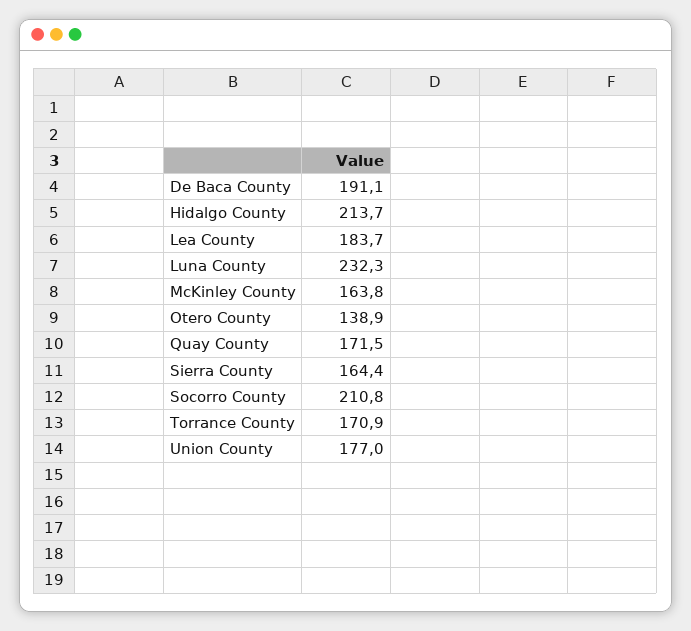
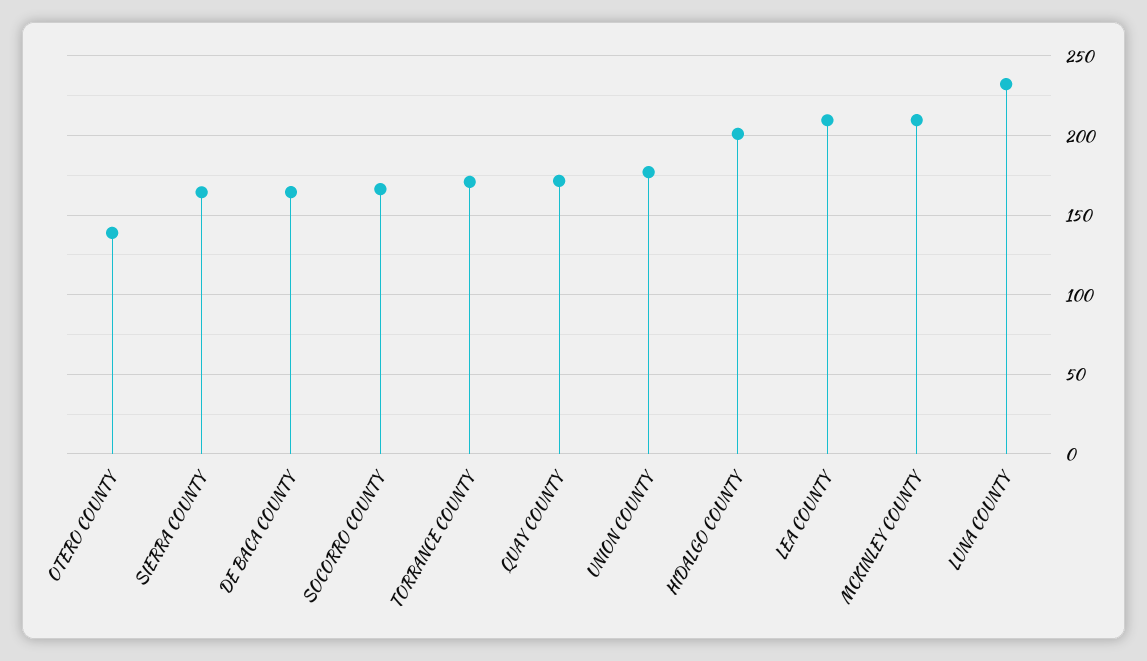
  {
-   "De Baca County": 191.1,
+   "De Baca County": 165,
-   "Hidalgo County": 213.7,
+   "Hidalgo County": 200,
-   "Lea County": 183.7,
+   "Lea County": 210,
    "Luna County": 232.3,
-   "McKinley County": 163.8,
+   "McKinley County": 210,
    "Otero County": 138.9,
    "Quay County": 171.5,
    "Sierra County": 164.4,
-   "Socorro County": 210.8,
+   "Socorro County": 165,
    "Torrance County": 170.9,
    "Union County": 177
  }

